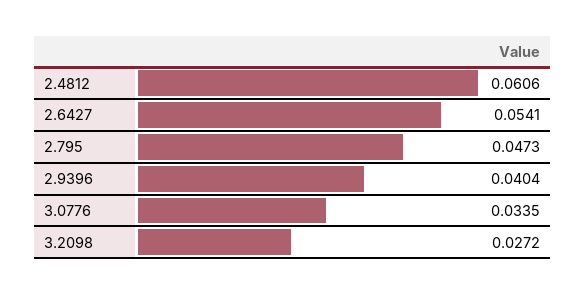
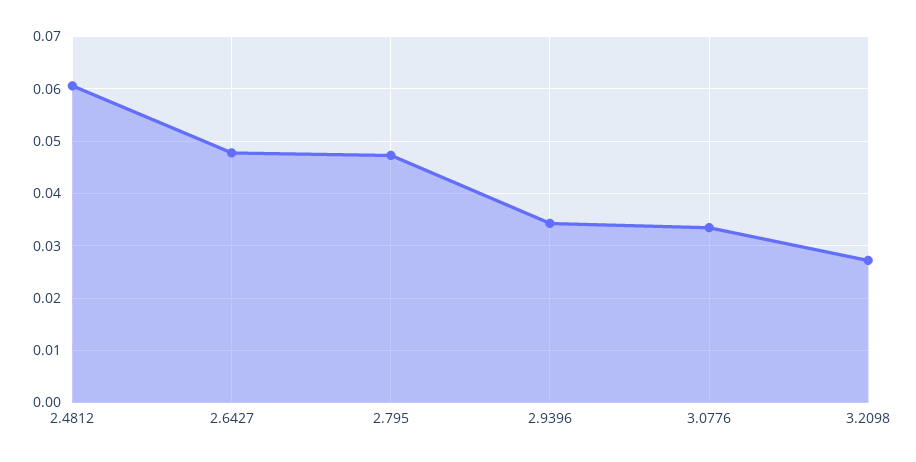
  {
    "2.4812": 0.0606,
-   "2.6427": 0.0541,
+   "2.6427": 0.048,
    "2.795": 0.0473,
-   "2.9396": 0.0404,
+   "2.9396": 0.034,
    "3.0776": 0.0335,
    "3.2098": 0.0272
  }

